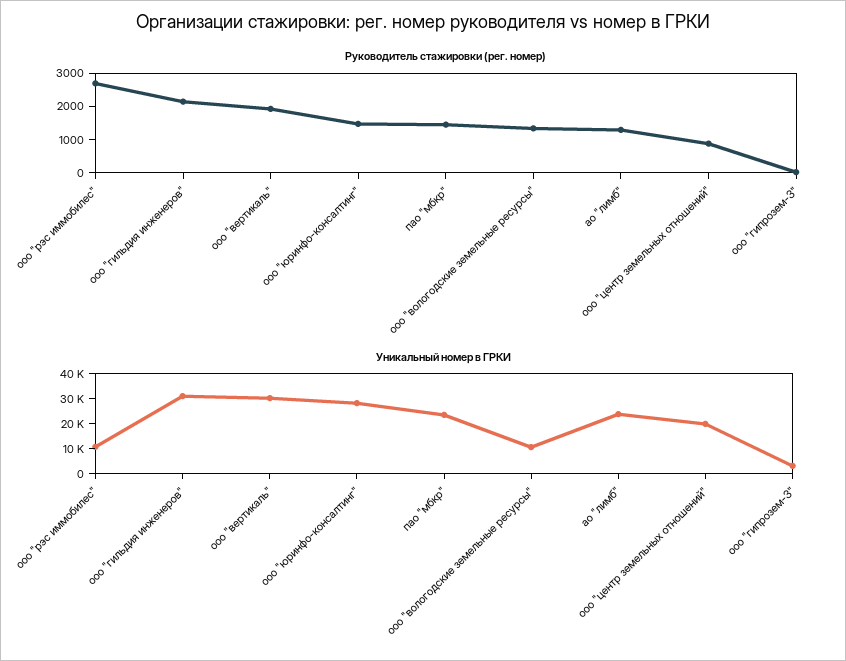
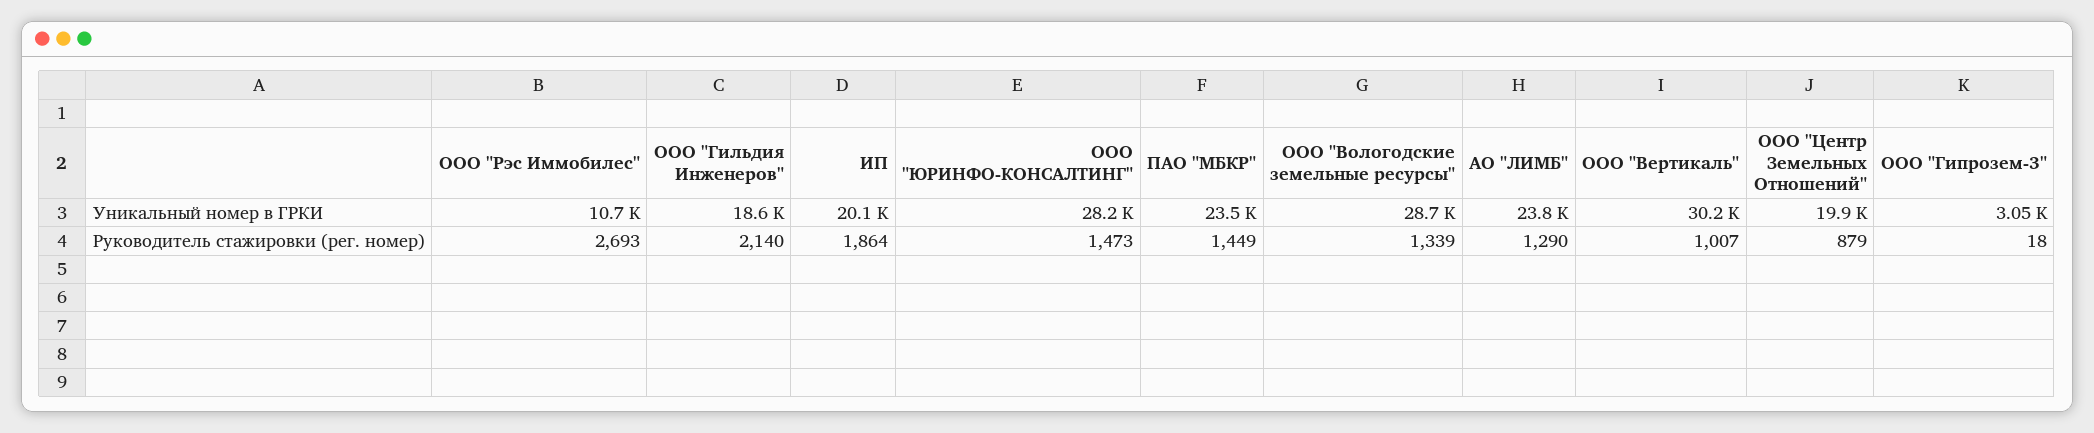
  {
    "Руководитель стажировки (рег. номер)": {
      "ооо \"рэс иммобилес\"": 2693,
      "ооо \"гильдия инженеров\"": 2140,
-     "ооо \"вертикаль\"": 2000,
+     "ооо \"вертикаль\"": 1007,
      "ооо \"юринфо-консалтинг\"": 1473,
      "пао \"мбкр\"": 1449,
      "ооо \"вологодские земельные ресурсы\"": 1339,
      "ао \"лимб\"": 1290,
      "ооо \"центр земельных отношений\"": 879,
-     "ооо \"гипрозем-3\"": 18
+     "ооо \"гипрозем-3\"": 18,
+     "ИП": 1864
    },
    "Уникальный номер в ГРКИ": {
      "ооо \"рэс иммобилес\"": 10700,
-     "ооо \"гильдия инженеров\"": 30000,
+     "ооо \"гильдия инженеров\"": 18600,
      "ооо \"вертикаль\"": 30200,
      "ооо \"юринфо-консалтинг\"": 28200,
      "пао \"мбкр\"": 23500,
-     "ооо \"вологодские земельные ресурсы\"": 10000,
+     "ооо \"вологодские земельные ресурсы\"": 28700,
      "ао \"лимб\"": 23800,
      "ооо \"центр земельных отношений\"": 19900,
-     "ооо \"гипрозем-3\"": 3050
+     "ооо \"гипрозем-3\"": 3050,
+     "ИП": 20100
    }
  }

